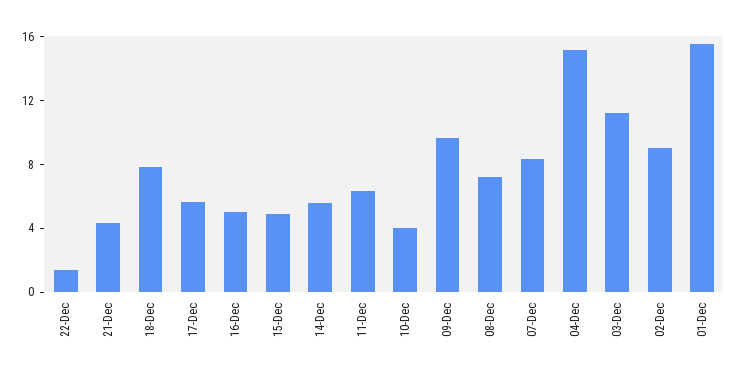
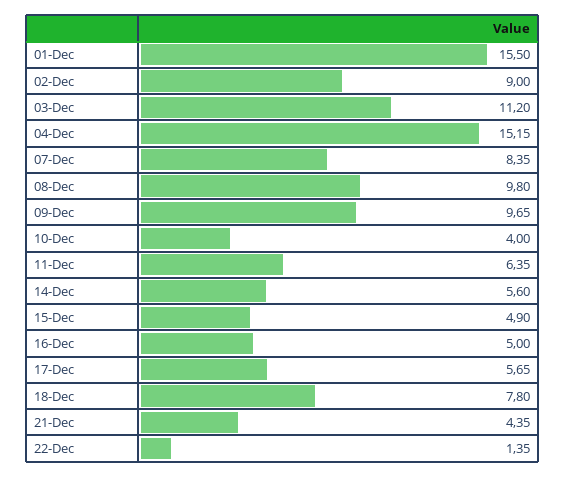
  {
    "22-Dec": 1.35,
    "21-Dec": 4.35,
    "18-Dec": 7.8,
    "17-Dec": 5.65,
    "16-Dec": 5,
    "15-Dec": 4.9,
    "14-Dec": 5.6,
    "11-Dec": 6.35,
    "10-Dec": 4,
    "09-Dec": 9.65,
-   "08-Dec": 7,
+   "08-Dec": 9.8,
    "07-Dec": 8.35,
    "04-Dec": 15.15,
    "03-Dec": 11.2,
    "02-Dec": 9,
    "01-Dec": 15.5
  }

